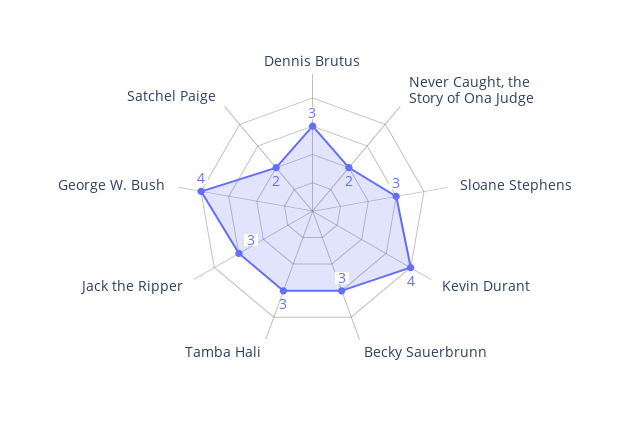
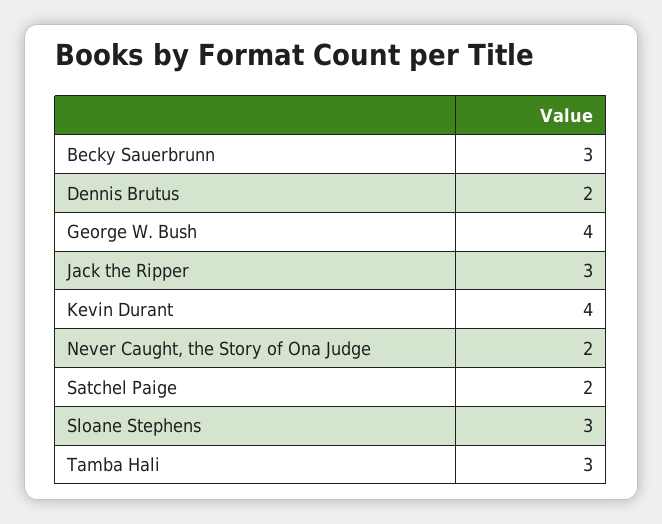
  {
-   "Dennis Brutus": 3,
+   "Dennis Brutus": 2,
    "Never Caught, the Story of Ona Judge": 2,
    "Sloane Stephens": 3,
    "Kevin Durant": 4,
    "Becky Sauerbrunn": 3,
    "Tamba Hali": 3,
    "Jack the Ripper": 3,
    "George W. Bush": 4,
    "Satchel Paige": 2
  }

